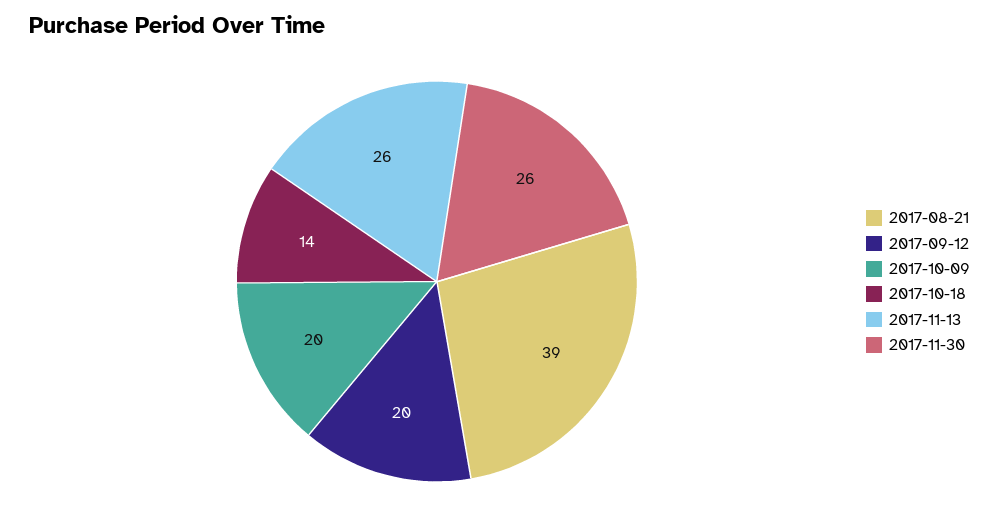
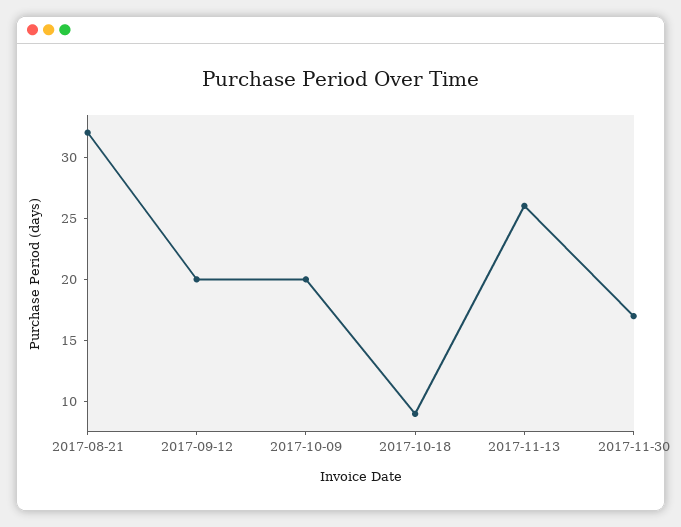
  {
-   "2017-08-21": 39,
+   "2017-08-21": 32,
    "2017-09-12": 20,
    "2017-10-09": 20,
-   "2017-10-18": 14,
+   "2017-10-18": 9,
    "2017-11-13": 26,
-   "2017-11-30": 26
+   "2017-11-30": 17
  }

